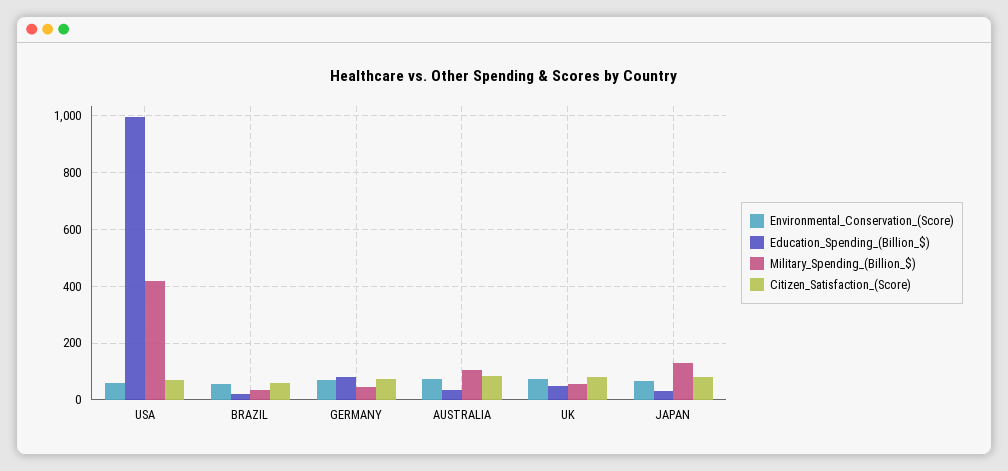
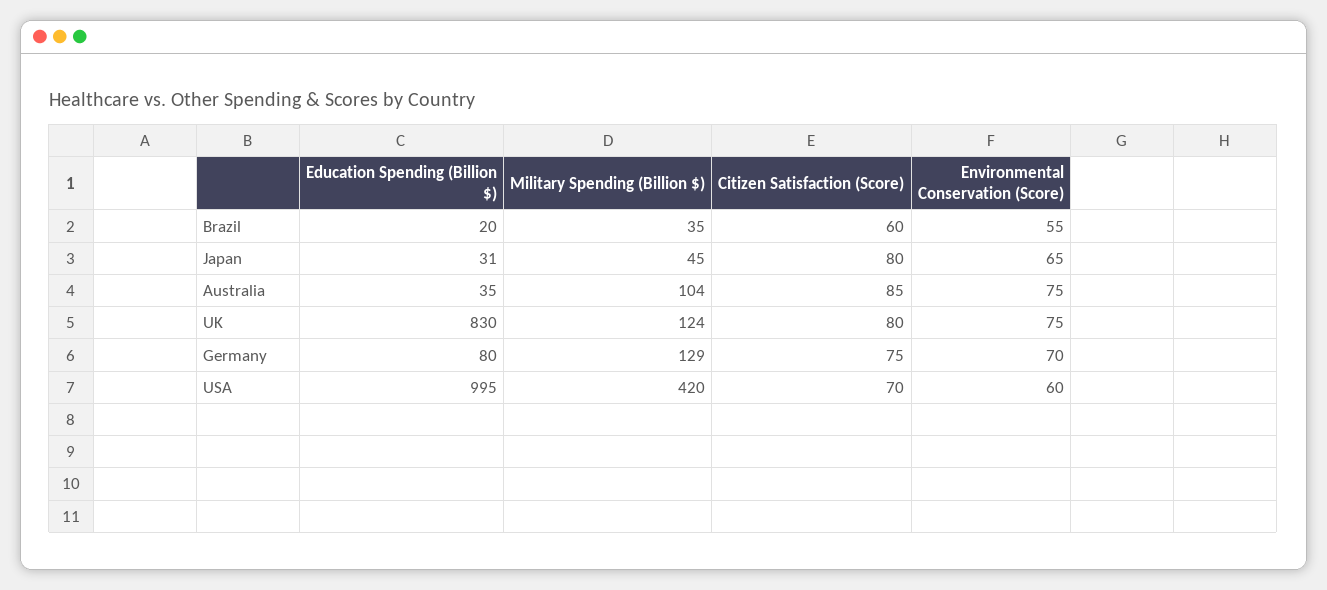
  {
    "Environmental_Conservation_(Score)": {
      "USA": 60,
      "BRAZIL": 55,
      "GERMANY": 70,
      "AUSTRALIA": 75,
      "UK": 75,
      "JAPAN": 65
    },
    "Education_Spending_(Billion_$)": {
      "USA": 995,
      "BRAZIL": 20,
      "GERMANY": 80,
      "AUSTRALIA": 35,
-     "UK": 50,
+     "UK": 830,
      "JAPAN": 31
    },
    "Military_Spending_(Billion_$)": {
      "USA": 420,
      "BRAZIL": 35,
-     "GERMANY": 50,
+     "GERMANY": 129,
      "AUSTRALIA": 104,
-     "UK": 50,
+     "UK": 124,
-     "JAPAN": 125
+     "JAPAN": 45
    },
    "Citizen_Satisfaction_(Score)": {
      "USA": 70,
      "BRAZIL": 60,
      "GERMANY": 75,
      "AUSTRALIA": 85,
      "UK": 80,
      "JAPAN": 80
    }
  }

